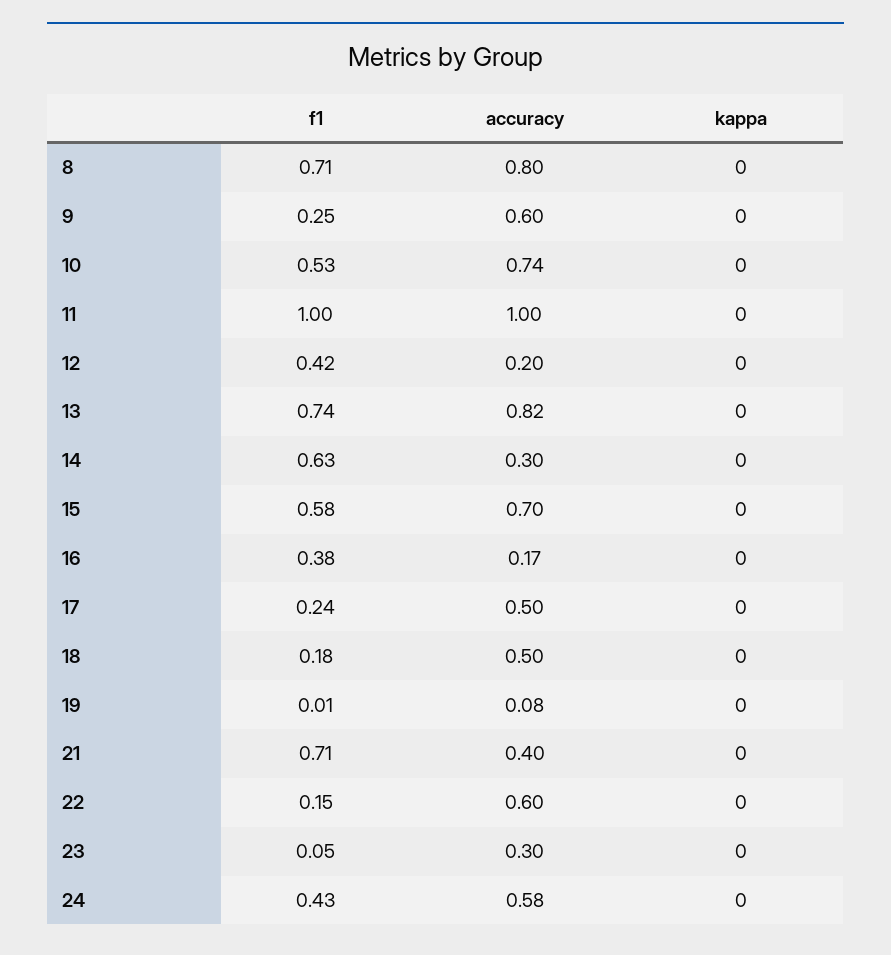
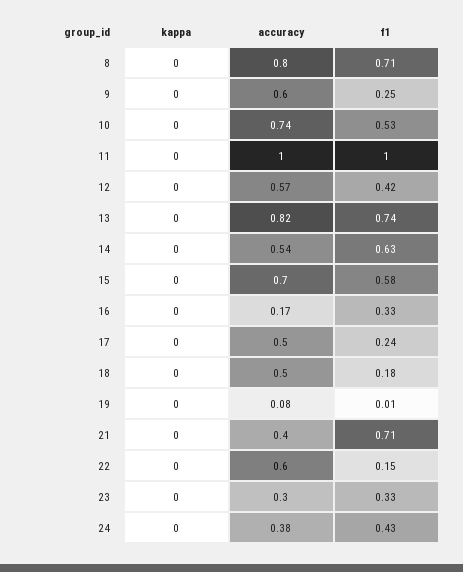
  {
    "f1": {
      "8": 0.71,
      "9": 0.25,
      "10": 0.53,
      "11": 1,
      "12": 0.42,
      "13": 0.74,
      "14": 0.63,
      "15": 0.58,
-     "16": 0.38,
+     "16": 0.33,
      "17": 0.24,
      "18": 0.18,
      "19": 0.01,
      "21": 0.71,
      "22": 0.15,
-     "23": 0.05,
+     "23": 0.33,
      "24": 0.43
    },
    "accuracy": {
      "8": 0.8,
      "9": 0.6,
      "10": 0.74,
      "11": 1,
-     "12": 0.2,
+     "12": 0.57,
      "13": 0.82,
-     "14": 0.3,
+     "14": 0.54,
      "15": 0.7,
      "16": 0.17,
      "17": 0.5,
      "18": 0.5,
      "19": 0.08,
      "21": 0.4,
      "22": 0.6,
      "23": 0.3,
-     "24": 0.58
+     "24": 0.38
    },
    "kappa": {
      "8": 0,
      "9": 0,
      "10": 0,
      "11": 0,
      "12": 0,
      "13": 0,
      "14": 0,
      "15": 0,
      "16": 0,
      "17": 0,
      "18": 0,
      "19": 0,
      "21": 0,
      "22": 0,
      "23": 0,
      "24": 0
    }
  }

